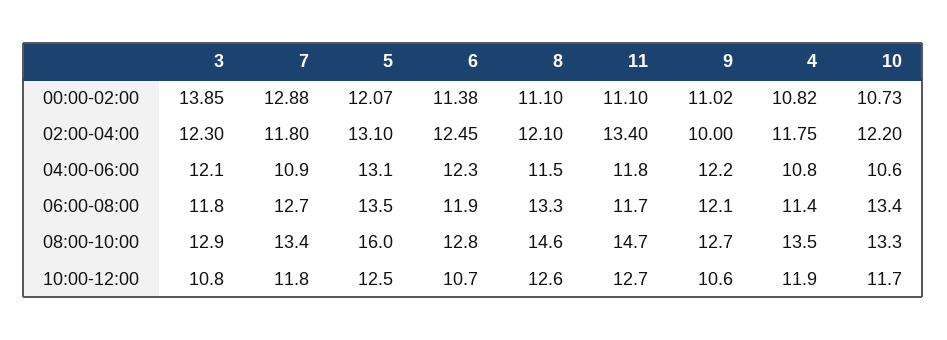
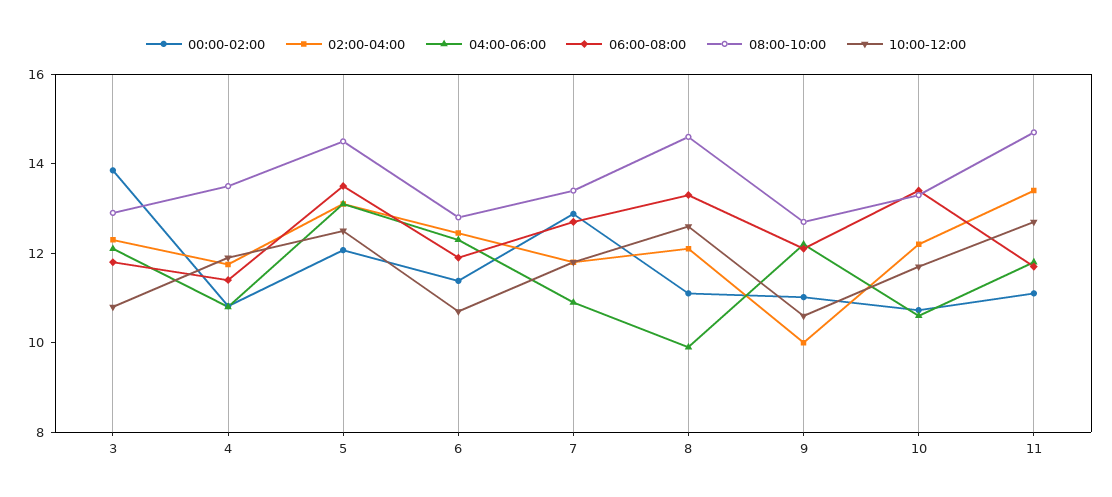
  {
    "00:00-02:00": {
      "3": 13.85,
      "7": 12.88,
      "5": 12.07,
      "6": 11.38,
      "8": 11.1,
      "11": 11.1,
      "9": 11.02,
      "4": 10.82,
      "10": 10.73
    },
    "02:00-04:00": {
      "3": 12.3,
      "7": 11.8,
      "5": 13.1,
      "6": 12.45,
      "8": 12.1,
      "11": 13.4,
      "9": 10,
      "4": 11.75,
      "10": 12.2
    },
    "04:00-06:00": {
      "3": 12.1,
      "7": 10.9,
      "5": 13.1,
      "6": 12.3,
-     "8": 11.5,
+     "8": 10,
      "11": 11.8,
      "9": 12.2,
      "4": 10.8,
      "10": 10.6
    },
    "06:00-08:00": {
      "3": 11.8,
      "7": 12.7,
      "5": 13.5,
      "6": 11.9,
      "8": 13.3,
      "11": 11.7,
      "9": 12.1,
      "4": 11.4,
      "10": 13.4
    },
    "08:00-10:00": {
      "3": 12.9,
      "7": 13.4,
-     "5": 16,
+     "5": 14.5,
      "6": 12.8,
      "8": 14.6,
      "11": 14.7,
      "9": 12.7,
      "4": 13.5,
      "10": 13.3
    },
    "10:00-12:00": {
      "3": 10.8,
      "7": 11.8,
      "5": 12.5,
      "6": 10.7,
      "8": 12.6,
      "11": 12.7,
      "9": 10.6,
      "4": 11.9,
      "10": 11.7
    }
  }

